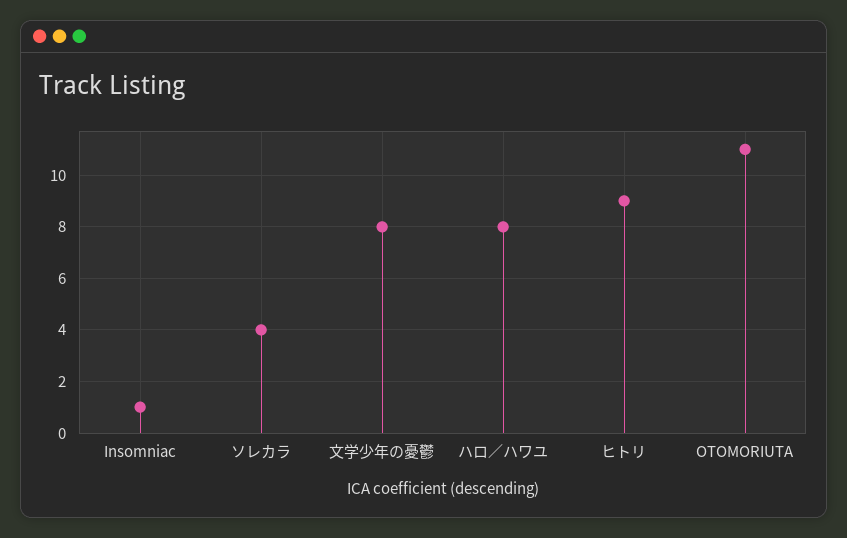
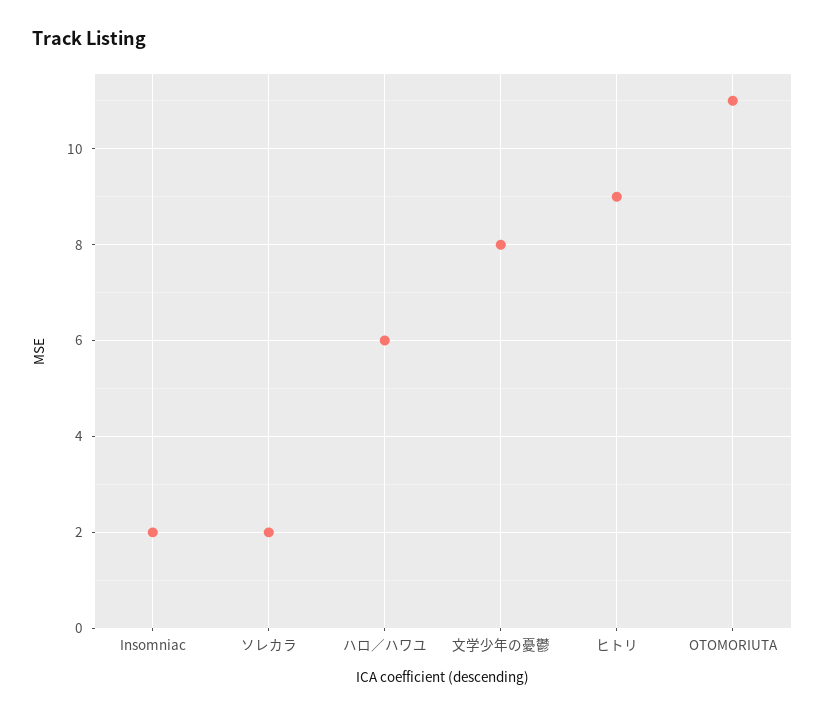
  {
-   "Insomniac": 1,
+   "Insomniac": 2,
-   "ソレカラ": 4,
+   "ソレカラ": 2,
    "文学少年の憂鬱": 8,
-   "ハロ／ハワユ": 8,
+   "ハロ／ハワユ": 6,
    "ヒトリ": 9,
    "OTOMORIUTA": 11
  }

